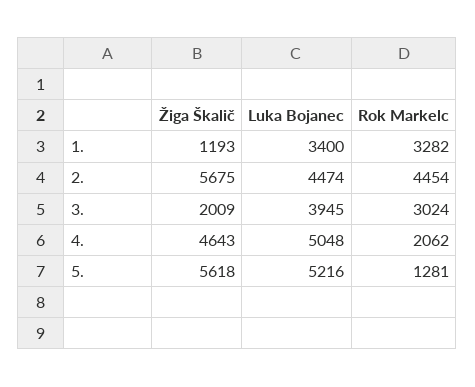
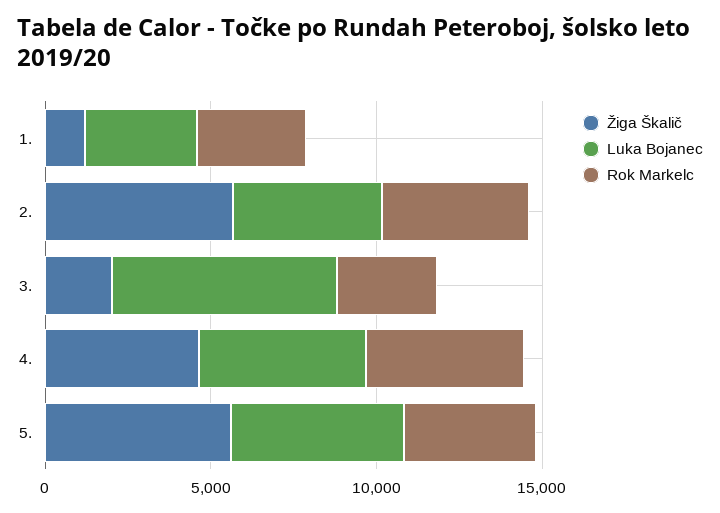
  {
    "Žiga Škalič": {
      "1.": 1193,
      "2.": 5675,
      "3.": 2009,
      "4.": 4643,
      "5.": 5618
    },
    "Luka Bojanec": {
      "1.": 3400,
      "2.": 4474,
-     "3.": 3945,
+     "3.": 7000,
      "4.": 5048,
      "5.": 5216
    },
    "Rok Markelc": {
      "1.": 3282,
      "2.": 4454,
      "3.": 3024,
-     "4.": 2062,
+     "4.": 5000,
-     "5.": 1281
+     "5.": 4000
    }
  }

